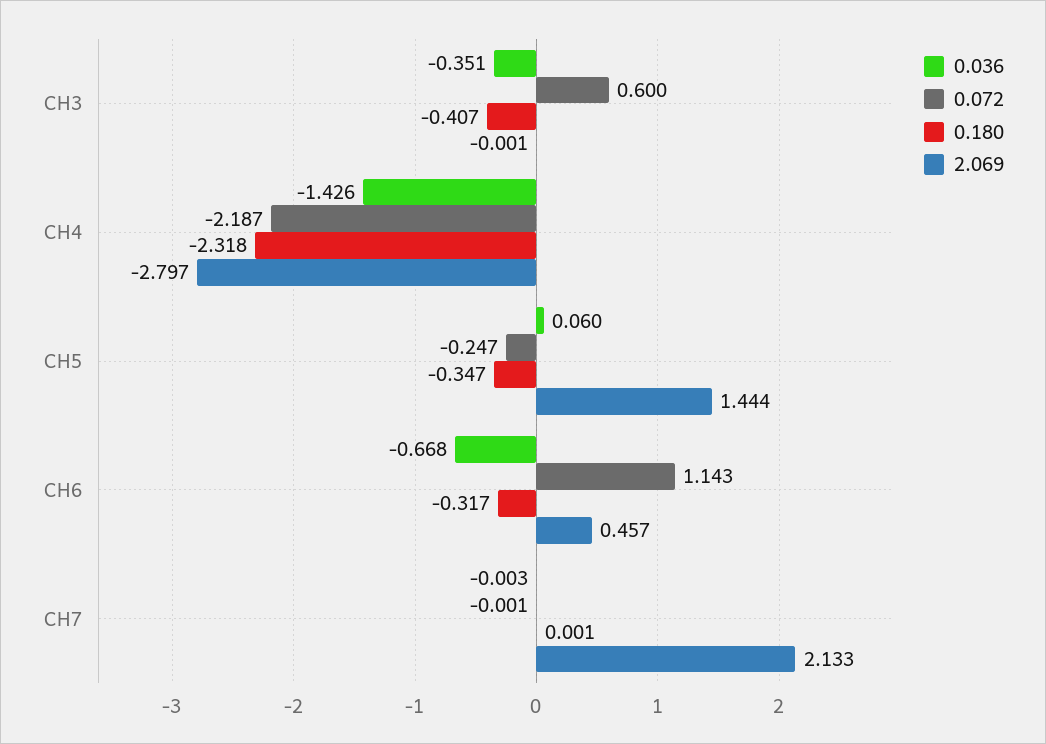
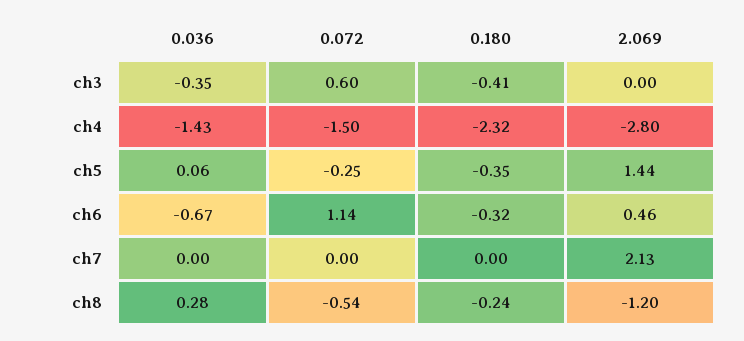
  {
    "0.036": {
      "CH3": -0.351,
      "CH4": -1.426,
      "CH5": 0.06,
      "CH6": -0.668,
-     "CH7": -0.003
+     "CH7": -0.003,
+     "ch8": 0.28
    },
    "0.072": {
      "CH3": 0.6,
-     "CH4": -2.187,
+     "CH4": -1.5,
      "CH5": -0.247,
      "CH6": 1.143,
-     "CH7": -0.001
+     "CH7": -0.001,
+     "ch8": -0.54
    },
    "0.180": {
      "CH3": -0.407,
      "CH4": -2.318,
      "CH5": -0.347,
      "CH6": -0.317,
-     "CH7": 0.001
+     "CH7": 0.001,
+     "ch8": -0.24
    },
    "2.069": {
      "CH3": -0.001,
      "CH4": -2.797,
      "CH5": 1.444,
      "CH6": 0.457,
-     "CH7": 2.133
+     "CH7": 2.133,
+     "ch8": -1.2
    }
  }

